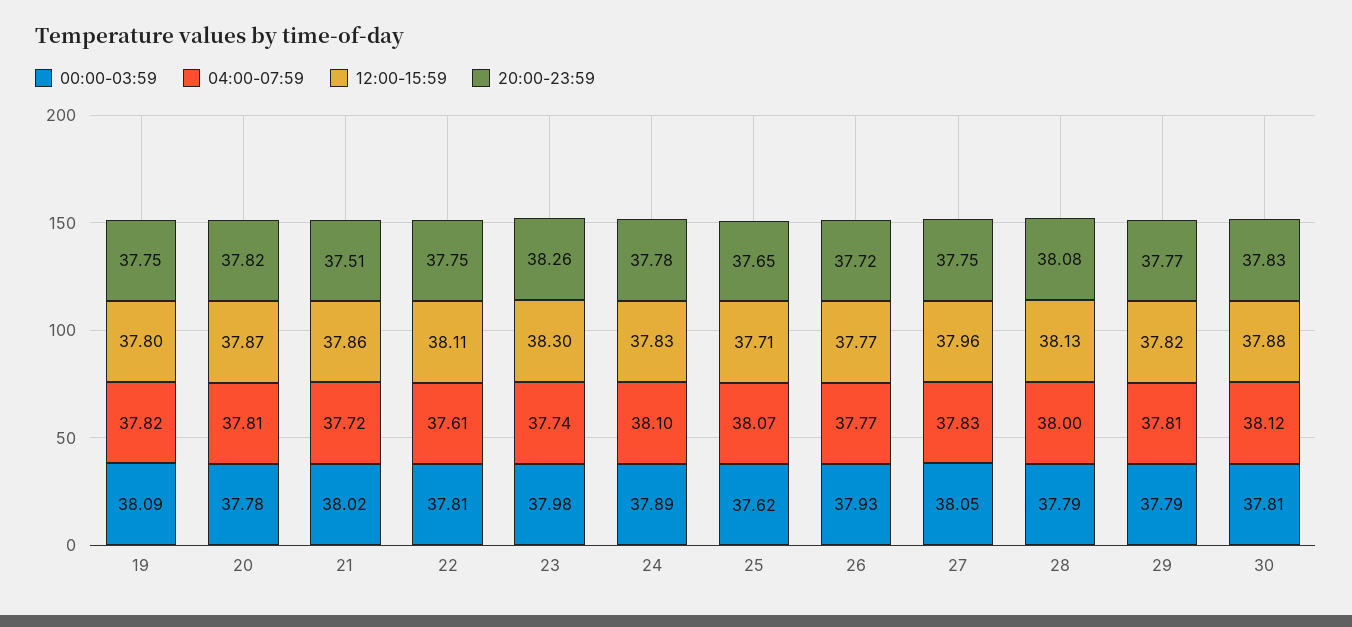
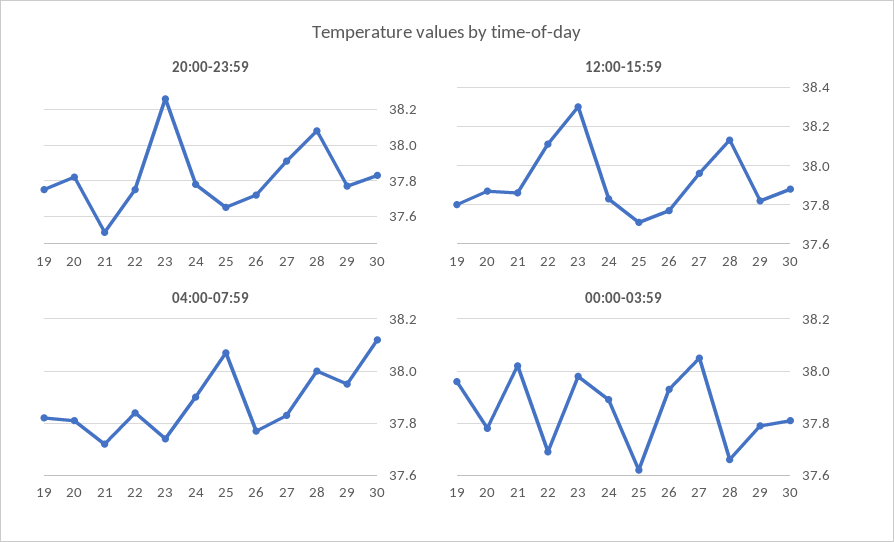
  {
    "00:00-03:59": {
-     "19": 38.09,
+     "19": 37.95,
      "20": 37.78,
      "21": 38.02,
-     "22": 37.81,
+     "22": 37.7,
      "23": 37.98,
      "24": 37.89,
      "25": 37.62,
      "26": 37.93,
      "27": 38.05,
-     "28": 37.79,
+     "28": 37.65,
      "29": 37.79,
      "30": 37.81
    },
    "04:00-07:59": {
      "19": 37.82,
      "20": 37.81,
      "21": 37.72,
-     "22": 37.61,
+     "22": 37.85,
      "23": 37.74,
-     "24": 38.1,
+     "24": 37.9,
      "25": 38.07,
      "26": 37.77,
      "27": 37.83,
      "28": 38,
-     "29": 37.81,
+     "29": 37.95,
      "30": 38.12
    },
    "12:00-15:59": {
      "19": 37.8,
      "20": 37.87,
      "21": 37.86,
      "22": 38.11,
      "23": 38.3,
      "24": 37.83,
      "25": 37.71,
      "26": 37.77,
      "27": 37.96,
      "28": 38.13,
      "29": 37.82,
      "30": 37.88
    },
    "20:00-23:59": {
      "19": 37.75,
      "20": 37.82,
      "21": 37.51,
      "22": 37.75,
      "23": 38.26,
      "24": 37.78,
      "25": 37.65,
      "26": 37.72,
-     "27": 37.75,
+     "27": 37.9,
      "28": 38.08,
      "29": 37.77,
      "30": 37.83
    }
  }

